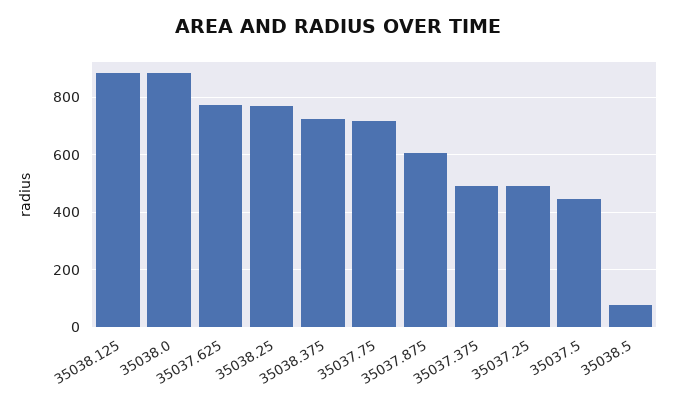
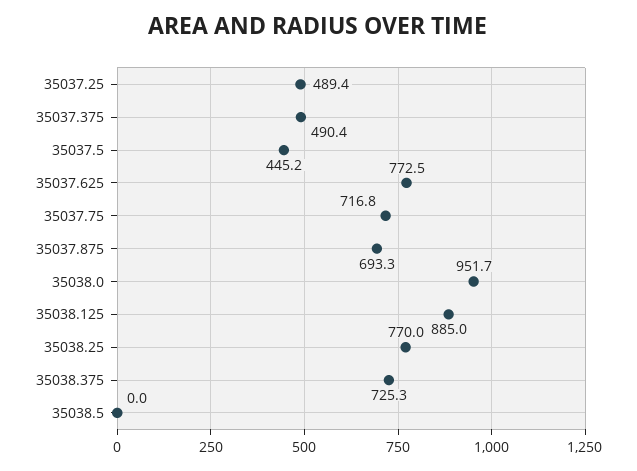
  {
    "35038.125": 885,
-   "35038.0": 875,
+   "35038.0": 951.7,
    "35037.625": 772.5,
    "35038.25": 770,
    "35038.375": 725.3,
    "35037.75": 716.8,
-   "35037.875": 600,
+   "35037.875": 693.3,
    "35037.375": 490.4,
    "35037.25": 489.4,
    "35037.5": 445.2,
-   "35038.5": 75
+   "35038.5": 0
  }

